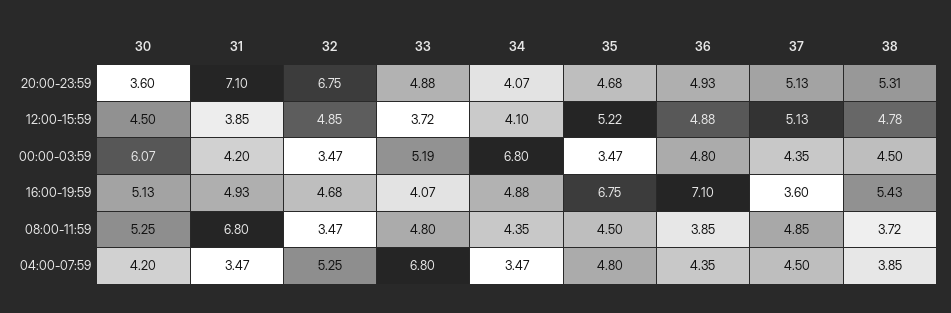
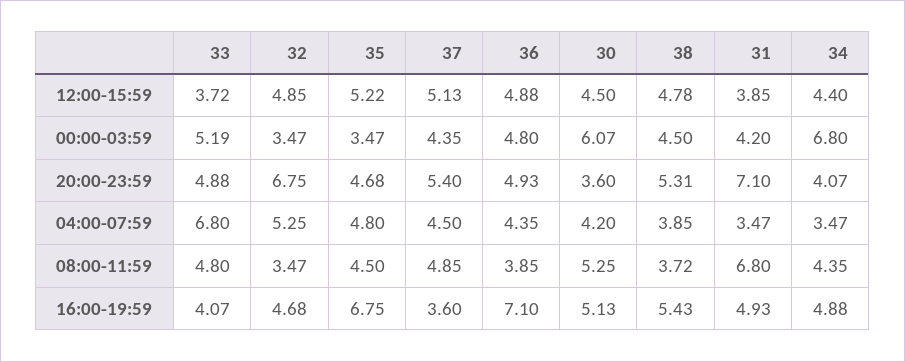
  {
    "30": {
      "20:00-23:59": 3.6,
      "12:00-15:59": 4.5,
      "00:00-03:59": 6.07,
      "16:00-19:59": 5.13,
      "08:00-11:59": 5.25,
      "04:00-07:59": 4.2
    },
    "31": {
      "20:00-23:59": 7.1,
      "12:00-15:59": 3.85,
      "00:00-03:59": 4.2,
      "16:00-19:59": 4.93,
      "08:00-11:59": 6.8,
      "04:00-07:59": 3.47
    },
    "32": {
      "20:00-23:59": 6.75,
      "12:00-15:59": 4.85,
      "00:00-03:59": 3.47,
      "16:00-19:59": 4.68,
      "08:00-11:59": 3.47,
      "04:00-07:59": 5.25
    },
    "33": {
      "20:00-23:59": 4.88,
      "12:00-15:59": 3.72,
      "00:00-03:59": 5.19,
      "16:00-19:59": 4.07,
      "08:00-11:59": 4.8,
      "04:00-07:59": 6.8
    },
    "34": {
      "20:00-23:59": 4.07,
-     "12:00-15:59": 4.1,
+     "12:00-15:59": 4.4,
      "00:00-03:59": 6.8,
      "16:00-19:59": 4.88,
      "08:00-11:59": 4.35,
      "04:00-07:59": 3.47
    },
    "35": {
      "20:00-23:59": 4.68,
      "12:00-15:59": 5.22,
      "00:00-03:59": 3.47,
      "16:00-19:59": 6.75,
      "08:00-11:59": 4.5,
      "04:00-07:59": 4.8
    },
    "36": {
      "20:00-23:59": 4.93,
      "12:00-15:59": 4.88,
      "00:00-03:59": 4.8,
      "16:00-19:59": 7.1,
      "08:00-11:59": 3.85,
      "04:00-07:59": 4.35
    },
    "37": {
-     "20:00-23:59": 5.13,
+     "20:00-23:59": 5.4,
      "12:00-15:59": 5.13,
      "00:00-03:59": 4.35,
      "16:00-19:59": 3.6,
      "08:00-11:59": 4.85,
      "04:00-07:59": 4.5
    },
    "38": {
      "20:00-23:59": 5.31,
      "12:00-15:59": 4.78,
      "00:00-03:59": 4.5,
      "16:00-19:59": 5.43,
      "08:00-11:59": 3.72,
      "04:00-07:59": 3.85
    }
  }

